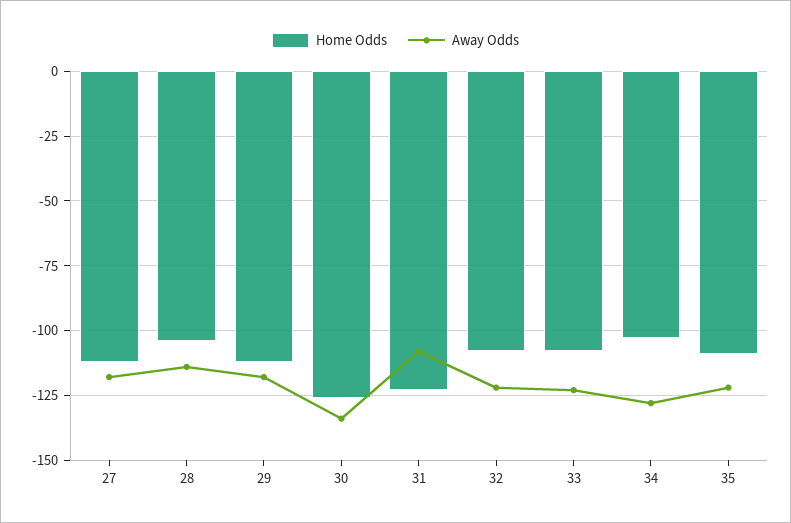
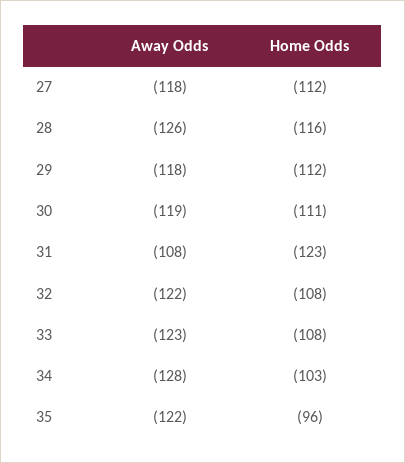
  {
    "Home Odds": {
      "27": -112,
-     "28": -105,
+     "28": -116,
      "29": -112,
-     "30": -125,
+     "30": -111,
      "31": -123,
      "32": -108,
      "33": -108,
      "34": -103,
-     "35": -110
+     "35": -96
    },
    "Away Odds": {
      "27": -118,
-     "28": -115,
+     "28": -126,
      "29": -118,
-     "30": -135,
+     "30": -119,
      "31": -108,
      "32": -122,
      "33": -123,
      "34": -128,
      "35": -122
    }
  }

